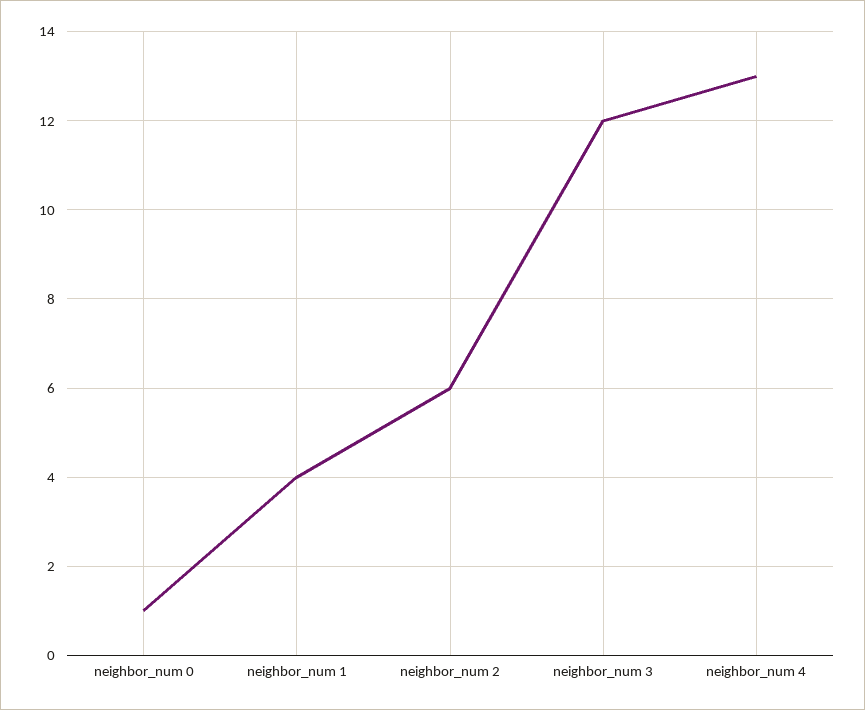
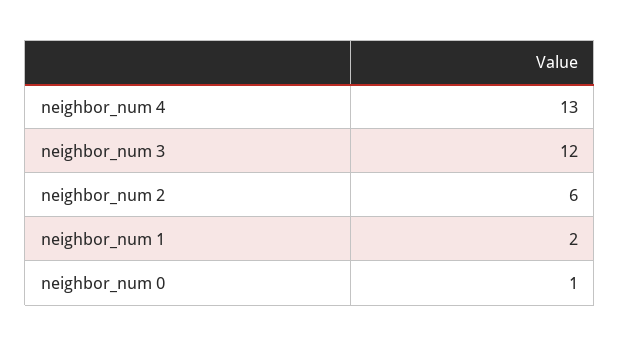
  {
    "neighbor_num 0": 1,
-   "neighbor_num 1": 4,
+   "neighbor_num 1": 2,
    "neighbor_num 2": 6,
    "neighbor_num 3": 12,
    "neighbor_num 4": 13
  }

